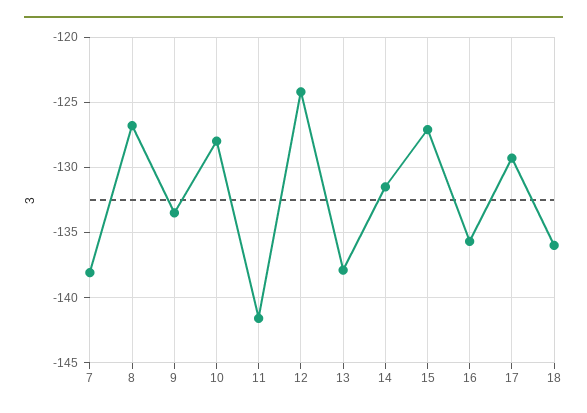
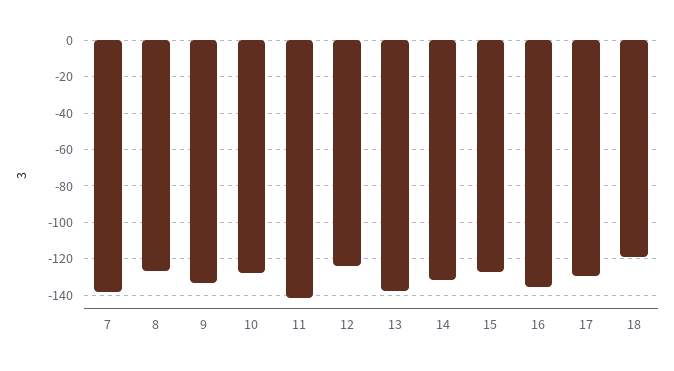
  {
    "7": -138,
    "8": -127,
    "9": -133.5,
    "10": -128,
    "11": -141.5,
    "12": -124,
    "13": -138,
    "14": -131.5,
    "15": -127,
    "16": -135.5,
    "17": -129.5,
-   "18": -136
+   "18": -120
  }

